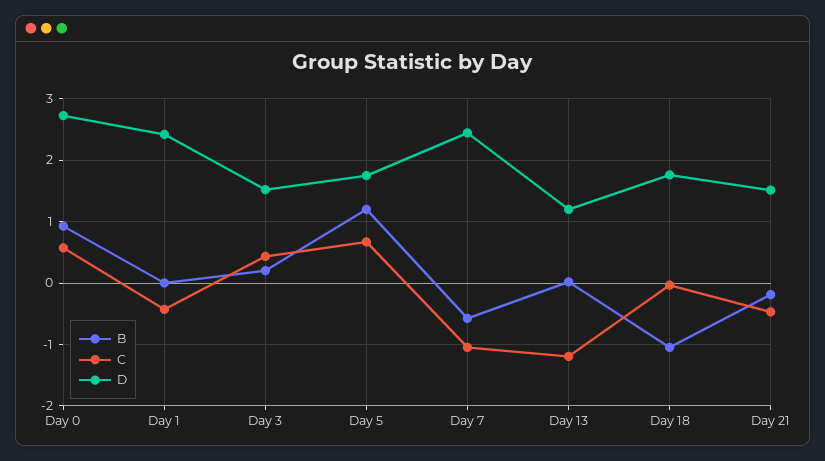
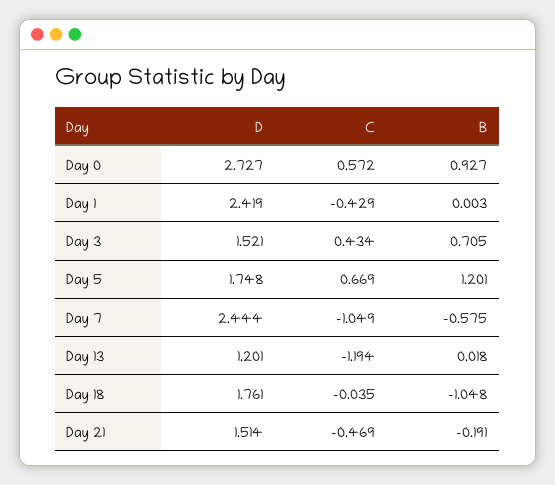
  {
    "B": {
      "Day 0": 0.927,
      "Day 1": 0.003,
-     "Day 3": 0.2,
+     "Day 3": 0.705,
      "Day 5": 1.201,
      "Day 7": -0.575,
      "Day 13": 0.018,
      "Day 18": -1.048,
      "Day 21": -0.191
    },
    "C": {
      "Day 0": 0.572,
      "Day 1": -0.429,
      "Day 3": 0.434,
      "Day 5": 0.669,
      "Day 7": -1.049,
      "Day 13": -1.194,
      "Day 18": -0.035,
      "Day 21": -0.469
    },
    "D": {
      "Day 0": 2.727,
      "Day 1": 2.419,
      "Day 3": 1.521,
      "Day 5": 1.748,
      "Day 7": 2.444,
      "Day 13": 1.201,
      "Day 18": 1.761,
      "Day 21": 1.514
    }
  }

